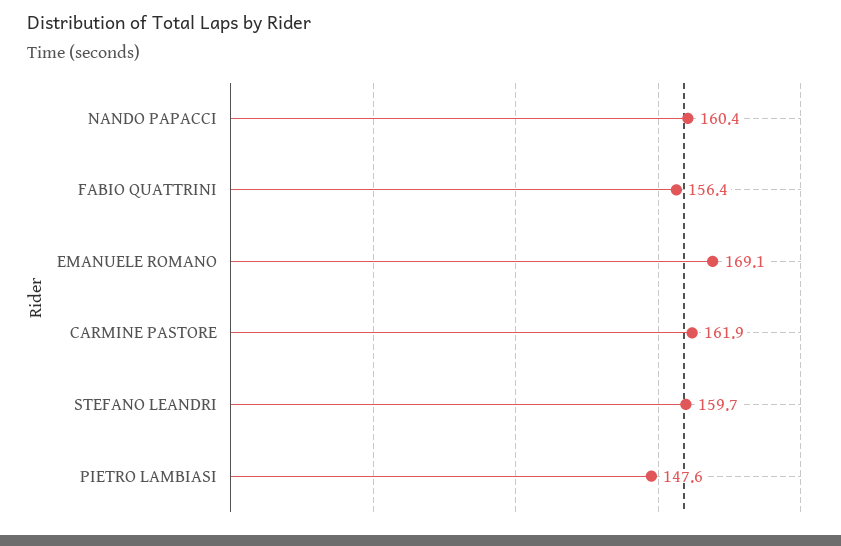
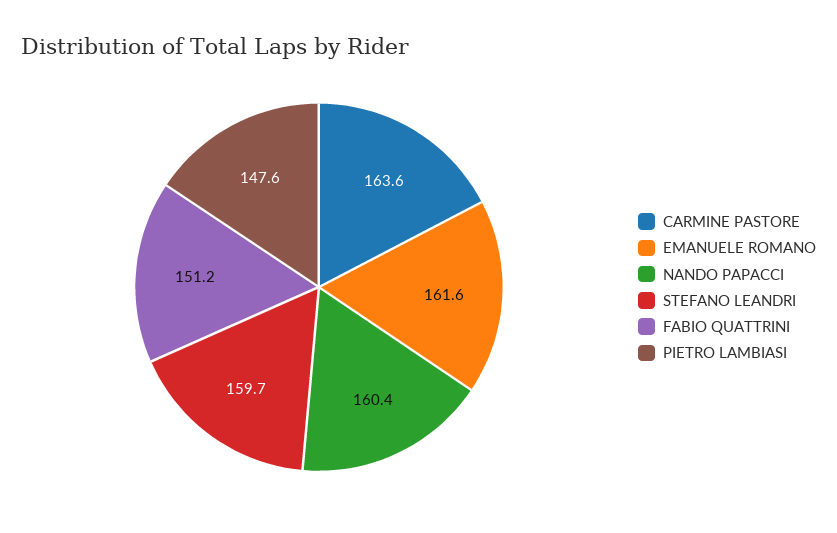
  {
    "NANDO PAPACCI": 160.4,
-   "FABIO QUATTRINI": 156.4,
+   "FABIO QUATTRINI": 151.2,
-   "EMANUELE ROMANO": 169.1,
+   "EMANUELE ROMANO": 161.6,
-   "CARMINE PASTORE": 161.9,
+   "CARMINE PASTORE": 163.6,
    "STEFANO LEANDRI": 159.7,
    "PIETRO LAMBIASI": 147.6
  }

